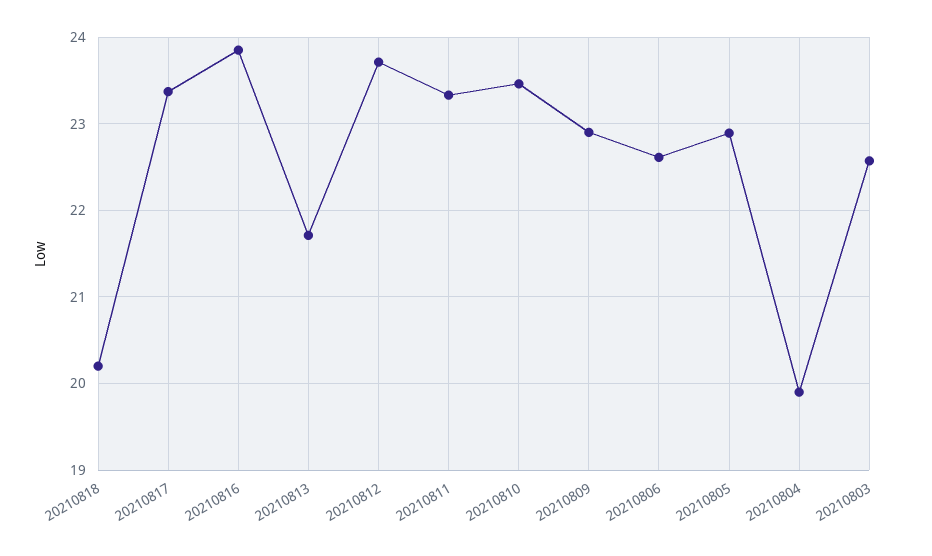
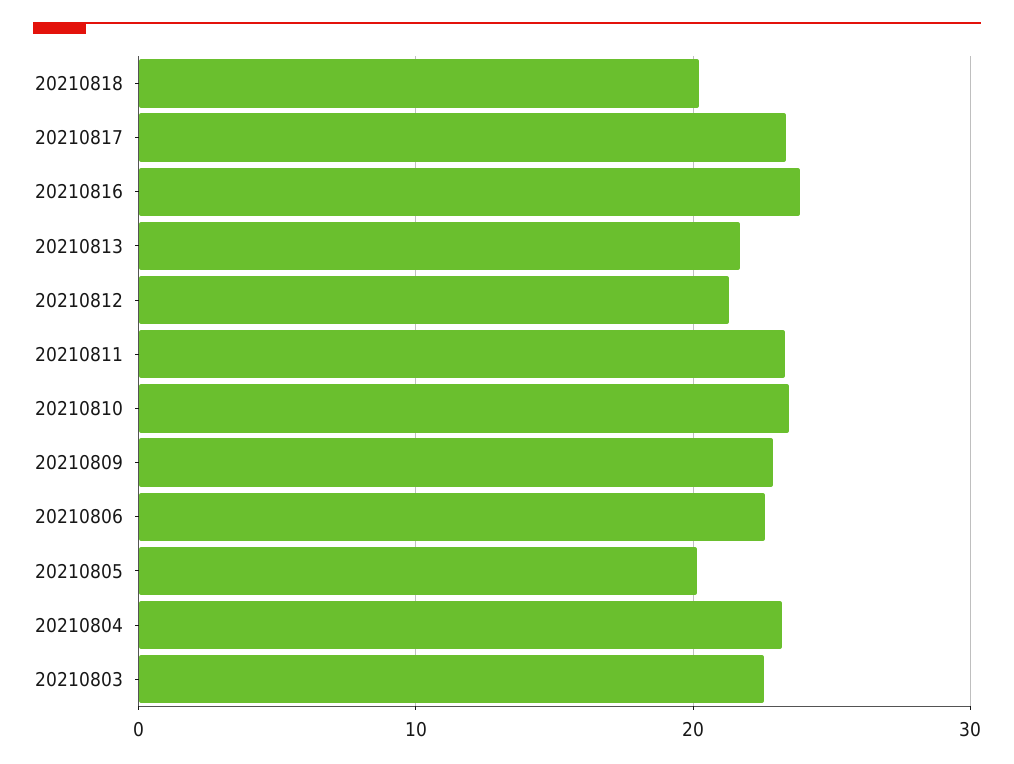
  {
    "20210818": 20.2,
    "20210817": 23.4,
    "20210816": 23.9,
    "20210813": 21.7,
-   "20210812": 23.7,
+   "20210812": 21,
    "20210811": 23.3,
    "20210810": 23.5,
    "20210809": 22.9,
    "20210806": 22.6,
-   "20210805": 22.9,
+   "20210805": 20,
-   "20210804": 19.9,
+   "20210804": 23,
    "20210803": 22.6
  }

